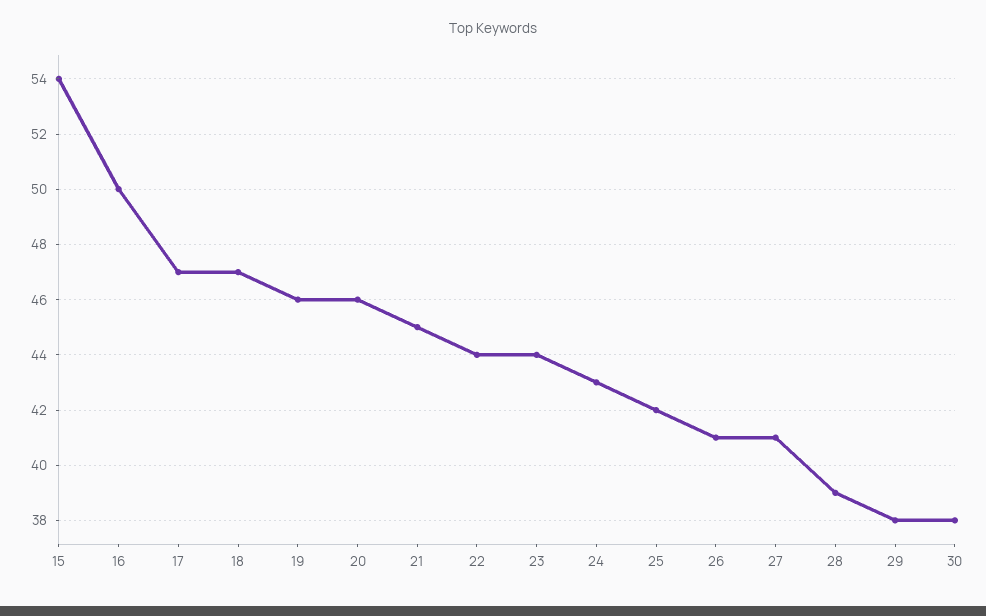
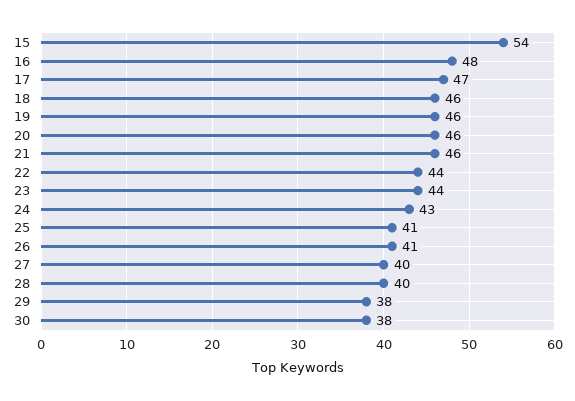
  {
    "15": 54,
-   "16": 50,
+   "16": 48,
    "17": 47,
-   "18": 47,
+   "18": 46,
    "19": 46,
    "20": 46,
-   "21": 45,
+   "21": 46,
    "22": 44,
    "23": 44,
    "24": 43,
-   "25": 42,
+   "25": 41,
    "26": 41,
-   "27": 41,
+   "27": 40,
-   "28": 39,
+   "28": 40,
    "29": 38,
    "30": 38
  }

